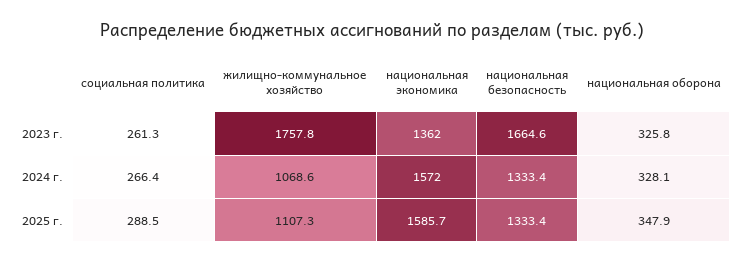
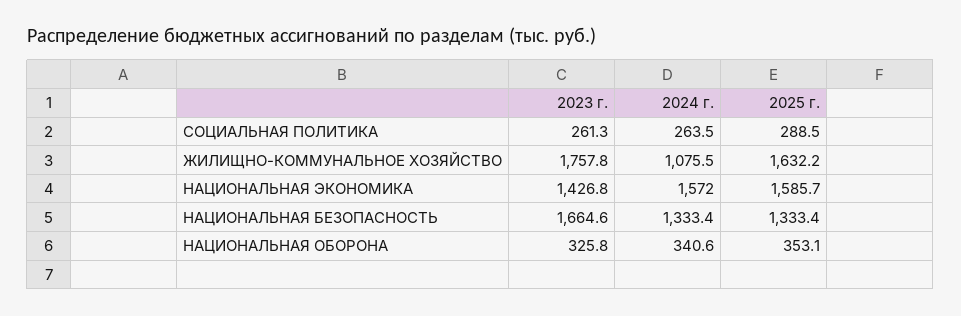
  {
    "социальная политика": {
      "2023 г.": 261.3,
-     "2024 г.": 266.4,
+     "2024 г.": 263.5,
      "2025 г.": 288.5
    },
    "жилищно-коммунальное хозяйство": {
      "2023 г.": 1757.8,
-     "2024 г.": 1068.6,
+     "2024 г.": 1075.5,
-     "2025 г.": 1107.3
+     "2025 г.": 1632.2
    },
    "национальная экономика": {
-     "2023 г.": 1362,
+     "2023 г.": 1426.8,
      "2024 г.": 1572,
      "2025 г.": 1585.7
    },
    "национальная безопасность": {
      "2023 г.": 1664.6,
      "2024 г.": 1333.4,
      "2025 г.": 1333.4
    },
    "национальная оборона": {
      "2023 г.": 325.8,
-     "2024 г.": 328.1,
+     "2024 г.": 340.6,
-     "2025 г.": 347.9
+     "2025 г.": 353.1
    }
  }

